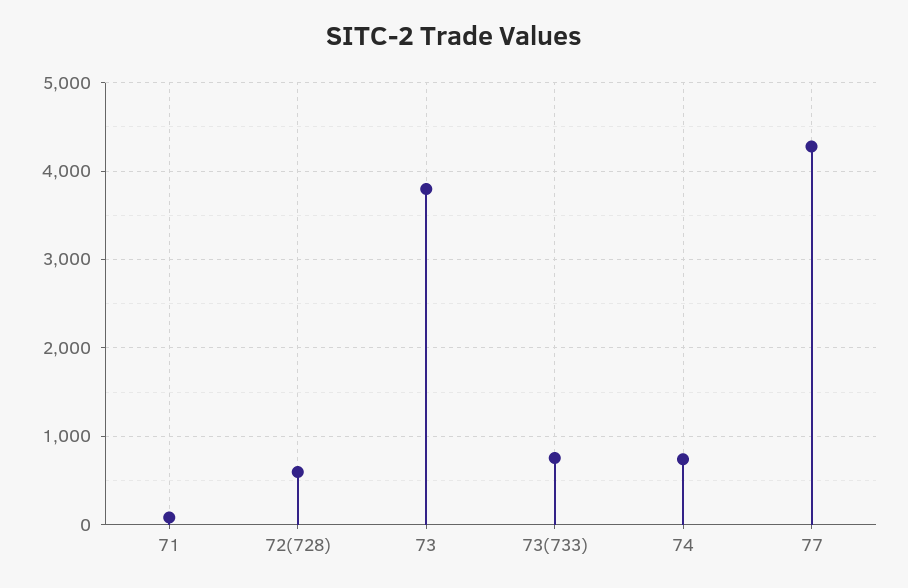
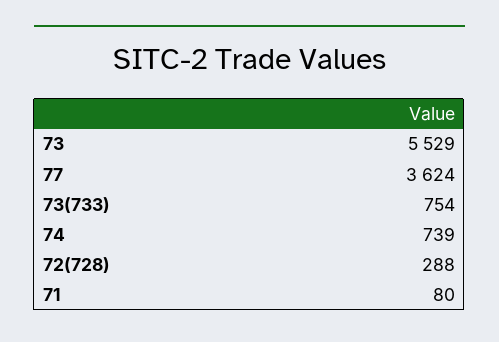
  {
    "71": 80,
-   "72(728)": 600,
+   "72(728)": 288,
-   "73": 3800,
+   "73": 5529,
    "73(733)": 754,
    "74": 739,
-   "77": 4300
+   "77": 3624
  }

